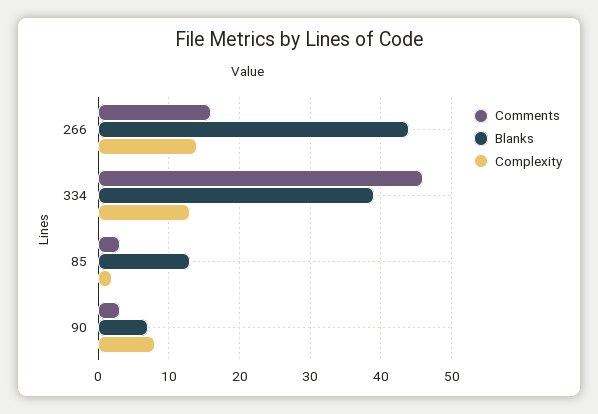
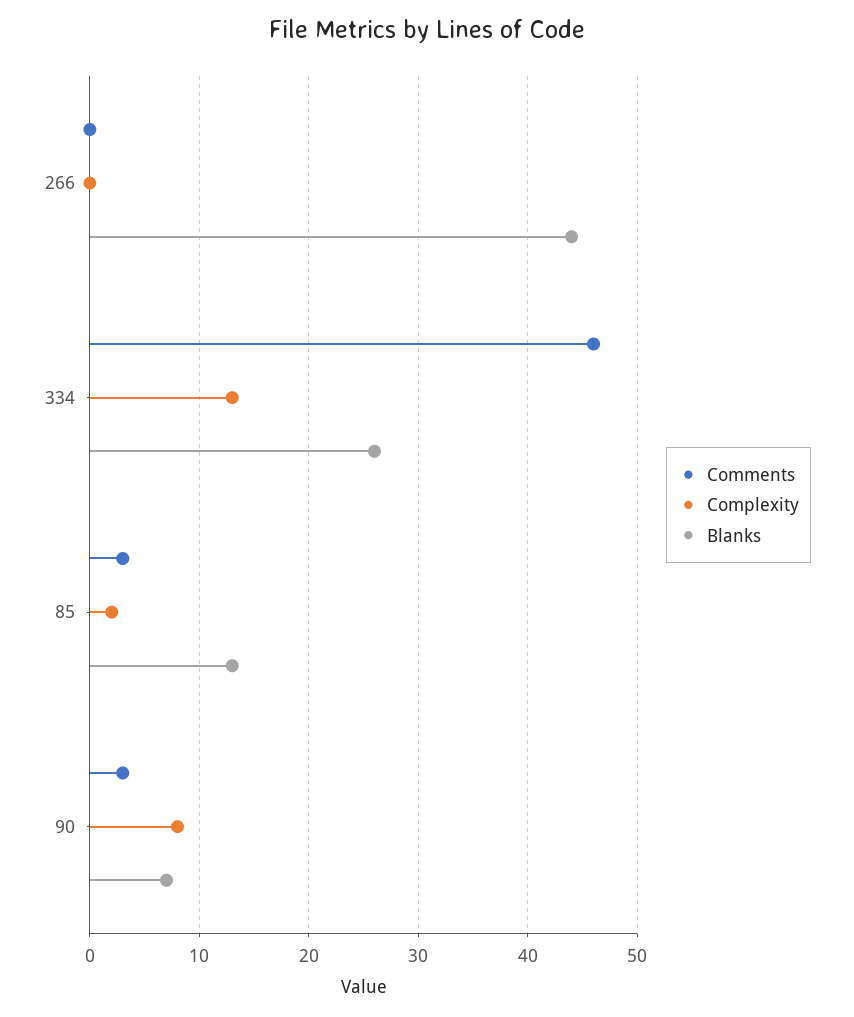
  {
    "Comments": {
-     "266": 16,
+     "266": 0,
      "334": 46,
      "85": 3,
      "90": 3
    },
    "Blanks": {
      "266": 44,
-     "334": 39,
+     "334": 26,
      "85": 13,
      "90": 7
    },
    "Complexity": {
-     "266": 14,
+     "266": 0,
      "334": 13,
      "85": 2,
      "90": 8
    }
  }

